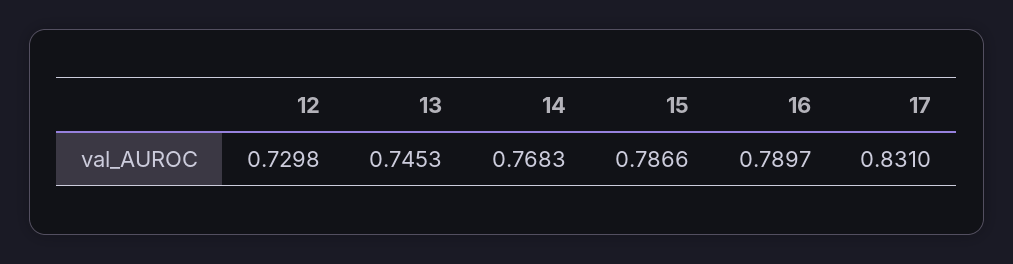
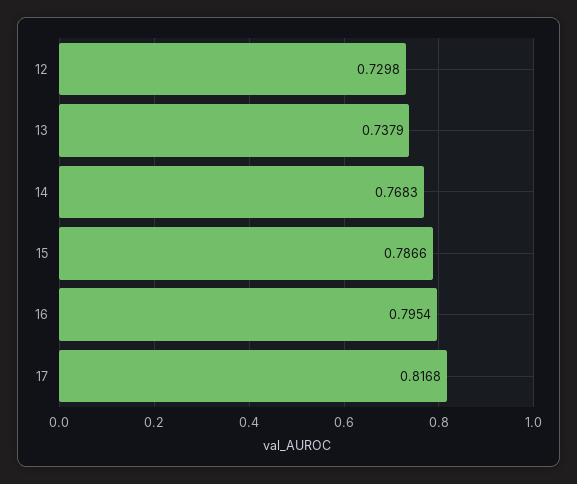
  {
    "12": 0.7298,
-   "13": 0.7453,
+   "13": 0.7379,
    "14": 0.7683,
    "15": 0.7866,
-   "16": 0.7897,
+   "16": 0.7954,
-   "17": 0.831
+   "17": 0.8168
  }

